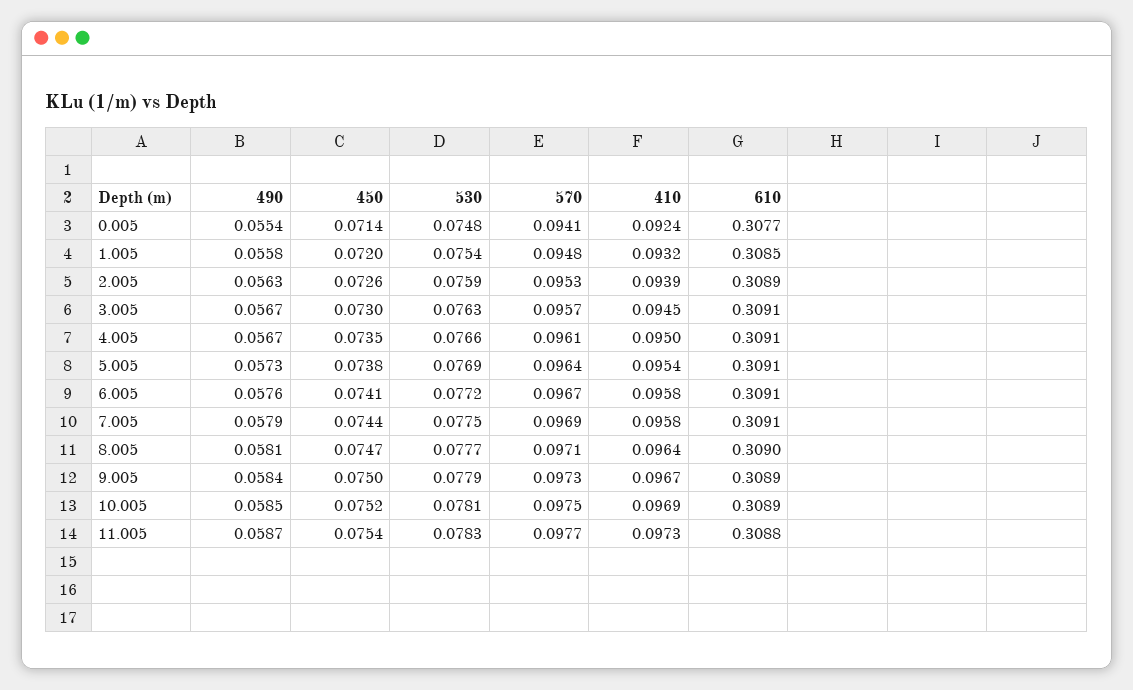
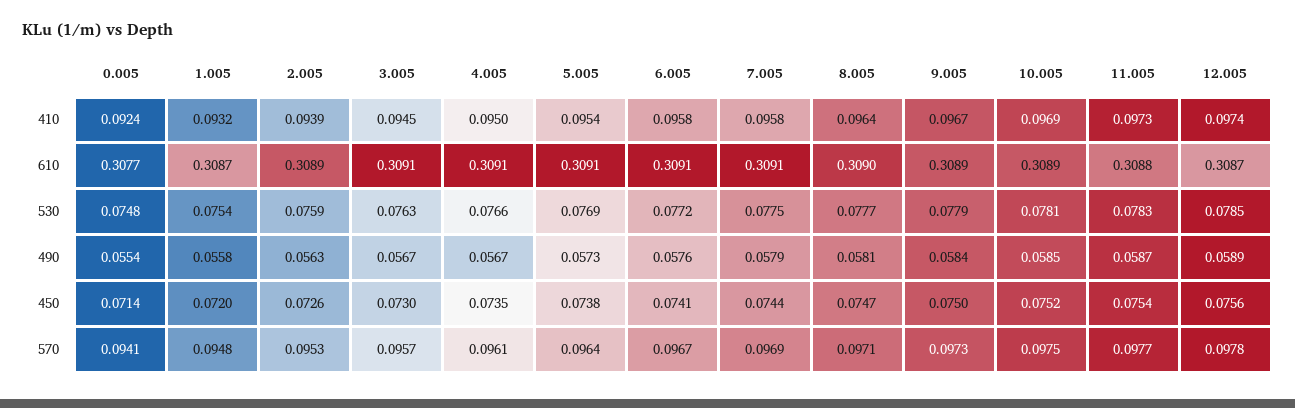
  {
    "490": {
      "0.005": 0.0554,
      "1.005": 0.0558,
      "2.005": 0.0563,
      "3.005": 0.0567,
      "4.005": 0.0567,
      "5.005": 0.0573,
      "6.005": 0.0576,
      "7.005": 0.0579,
      "8.005": 0.0581,
      "9.005": 0.0584,
      "10.005": 0.0585,
-     "11.005": 0.0587
+     "11.005": 0.0587,
+     "12.005": 0.0589
    },
    "450": {
      "0.005": 0.0714,
      "1.005": 0.072,
      "2.005": 0.0726,
      "3.005": 0.073,
      "4.005": 0.0735,
      "5.005": 0.0738,
      "6.005": 0.0741,
      "7.005": 0.0744,
      "8.005": 0.0747,
      "9.005": 0.075,
      "10.005": 0.0752,
-     "11.005": 0.0754
+     "11.005": 0.0754,
+     "12.005": 0.0756
    },
    "530": {
      "0.005": 0.0748,
      "1.005": 0.0754,
      "2.005": 0.0759,
      "3.005": 0.0763,
      "4.005": 0.0766,
      "5.005": 0.0769,
      "6.005": 0.0772,
      "7.005": 0.0775,
      "8.005": 0.0777,
      "9.005": 0.0779,
      "10.005": 0.0781,
-     "11.005": 0.0783
+     "11.005": 0.0783,
+     "12.005": 0.0785
    },
    "570": {
      "0.005": 0.0941,
      "1.005": 0.0948,
      "2.005": 0.0953,
      "3.005": 0.0957,
      "4.005": 0.0961,
      "5.005": 0.0964,
      "6.005": 0.0967,
      "7.005": 0.0969,
      "8.005": 0.0971,
      "9.005": 0.0973,
      "10.005": 0.0975,
-     "11.005": 0.0977
+     "11.005": 0.0977,
+     "12.005": 0.0978
    },
    "410": {
      "0.005": 0.0924,
      "1.005": 0.0932,
      "2.005": 0.0939,
      "3.005": 0.0945,
      "4.005": 0.095,
      "5.005": 0.0954,
      "6.005": 0.0958,
      "7.005": 0.0958,
      "8.005": 0.0964,
      "9.005": 0.0967,
      "10.005": 0.0969,
-     "11.005": 0.0973
+     "11.005": 0.0973,
+     "12.005": 0.0974
    },
    "610": {
      "0.005": 0.3077,
-     "1.005": 0.3085,
+     "1.005": 0.3087,
      "2.005": 0.3089,
      "3.005": 0.3091,
      "4.005": 0.3091,
      "5.005": 0.3091,
      "6.005": 0.3091,
      "7.005": 0.3091,
      "8.005": 0.309,
      "9.005": 0.3089,
      "10.005": 0.3089,
-     "11.005": 0.3088
+     "11.005": 0.3088,
+     "12.005": 0.3087
    }
  }

